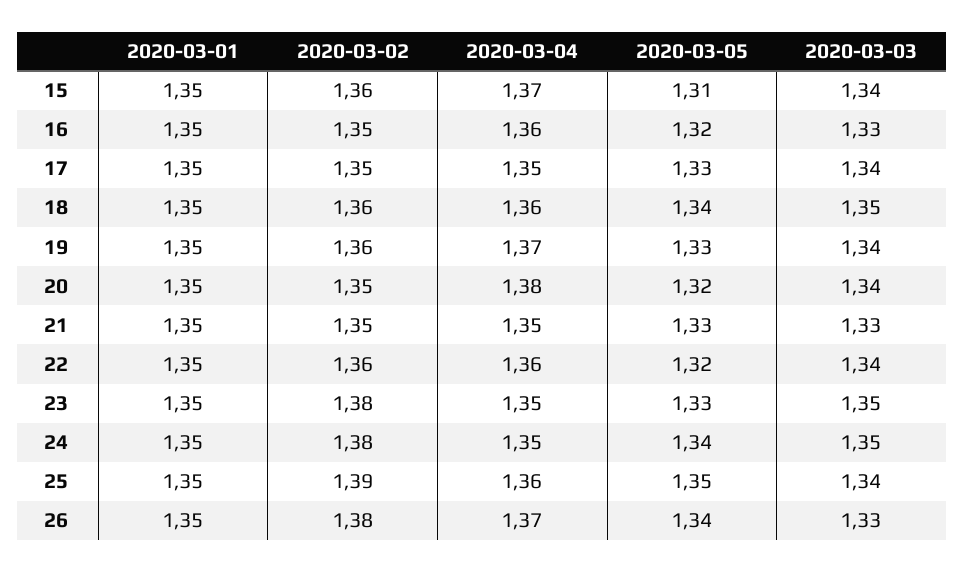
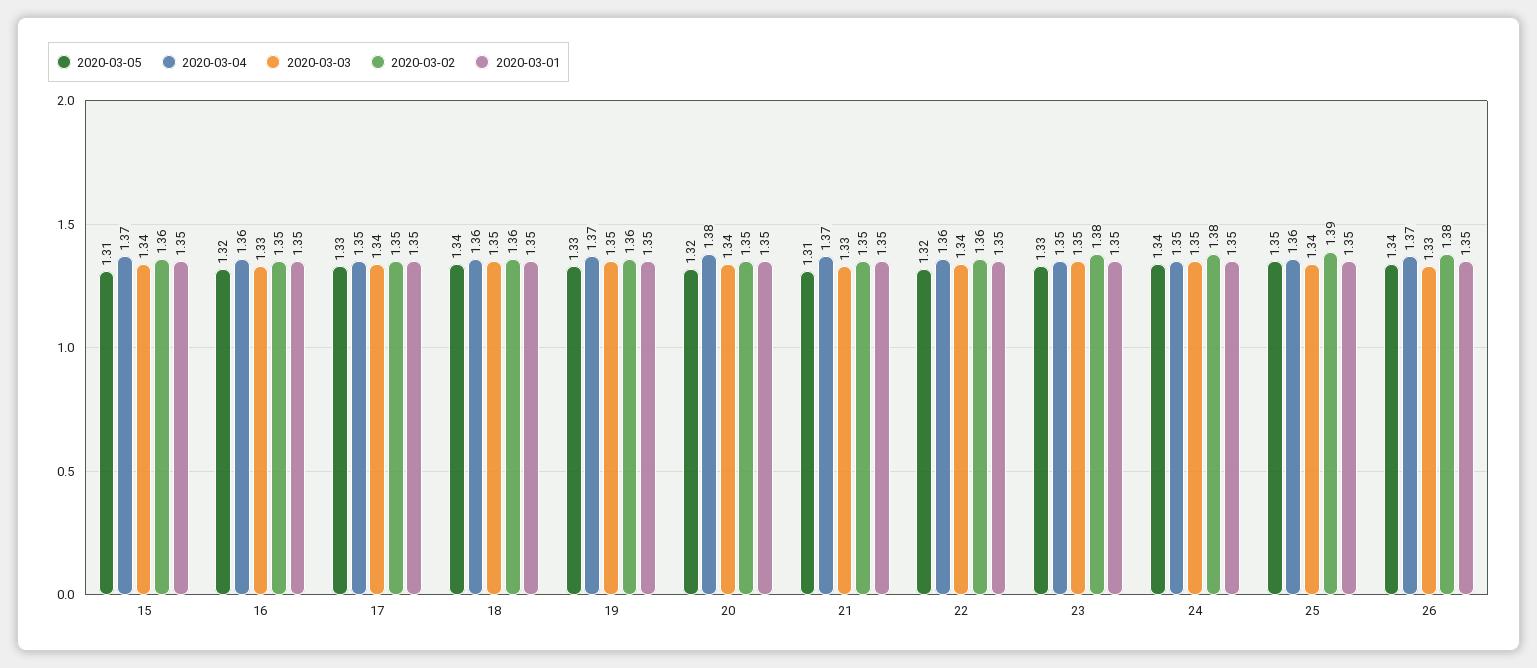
  {
    "2020-03-01": {
      "15": 1.35,
      "16": 1.35,
      "17": 1.35,
      "18": 1.35,
      "19": 1.35,
      "20": 1.35,
      "21": 1.35,
      "22": 1.35,
      "23": 1.35,
      "24": 1.35,
      "25": 1.35,
      "26": 1.35
    },
    "2020-03-02": {
      "15": 1.36,
      "16": 1.35,
      "17": 1.35,
      "18": 1.36,
      "19": 1.36,
      "20": 1.35,
      "21": 1.35,
      "22": 1.36,
      "23": 1.38,
      "24": 1.38,
      "25": 1.39,
      "26": 1.38
    },
    "2020-03-04": {
      "15": 1.37,
      "16": 1.36,
      "17": 1.35,
      "18": 1.36,
      "19": 1.37,
      "20": 1.38,
-     "21": 1.35,
+     "21": 1.37,
      "22": 1.36,
      "23": 1.35,
      "24": 1.35,
      "25": 1.36,
      "26": 1.37
    },
    "2020-03-05": {
      "15": 1.31,
      "16": 1.32,
      "17": 1.33,
      "18": 1.34,
      "19": 1.33,
      "20": 1.32,
-     "21": 1.33,
+     "21": 1.31,
      "22": 1.32,
      "23": 1.33,
      "24": 1.34,
      "25": 1.35,
      "26": 1.34
    },
    "2020-03-03": {
      "15": 1.34,
      "16": 1.33,
      "17": 1.34,
      "18": 1.35,
-     "19": 1.34,
+     "19": 1.35,
      "20": 1.34,
      "21": 1.33,
      "22": 1.34,
      "23": 1.35,
      "24": 1.35,
      "25": 1.34,
      "26": 1.33
    }
  }

